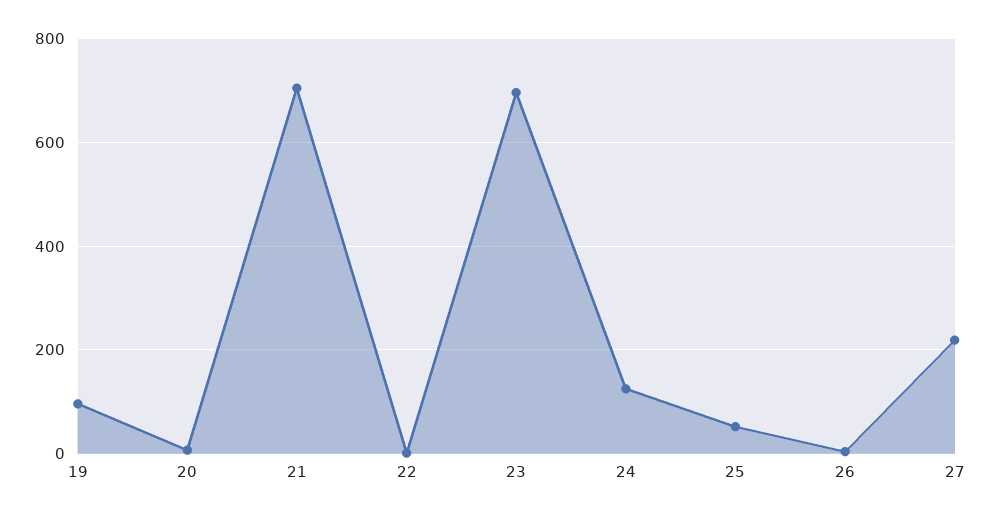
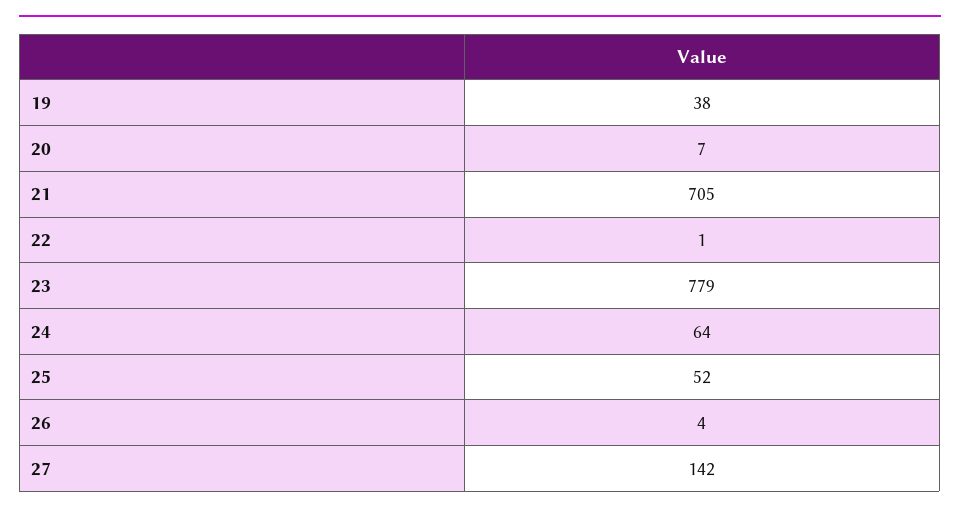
  {
-   "19": 100,
+   "19": 38,
    "20": 7,
    "21": 705,
    "22": 1,
-   "23": 700,
+   "23": 779,
-   "24": 120,
+   "24": 64,
    "25": 52,
    "26": 4,
-   "27": 220
+   "27": 142
  }

